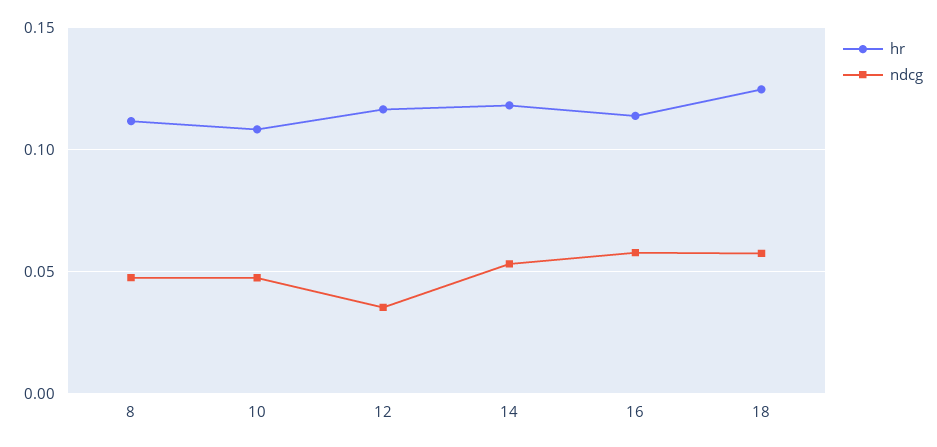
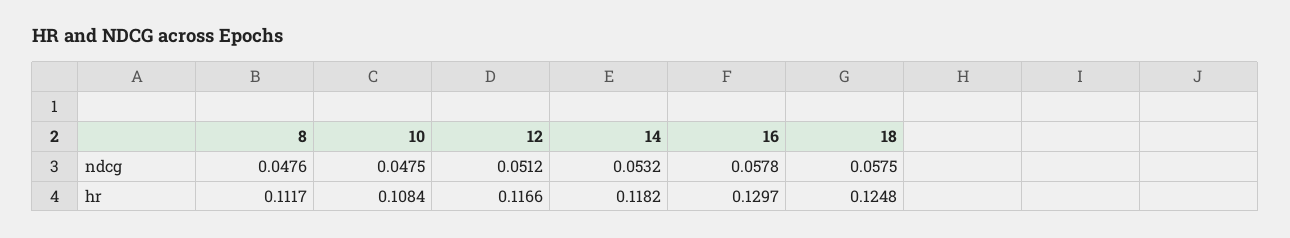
  {
    "hr": {
      "8": 0.1117,
      "10": 0.1084,
      "12": 0.1166,
      "14": 0.1182,
-     "16": 0.115,
+     "16": 0.1297,
      "18": 0.1248
    },
    "ndcg": {
      "8": 0.0476,
      "10": 0.0475,
-     "12": 0.035,
+     "12": 0.0512,
      "14": 0.0532,
      "16": 0.0578,
      "18": 0.0575
    }
  }

